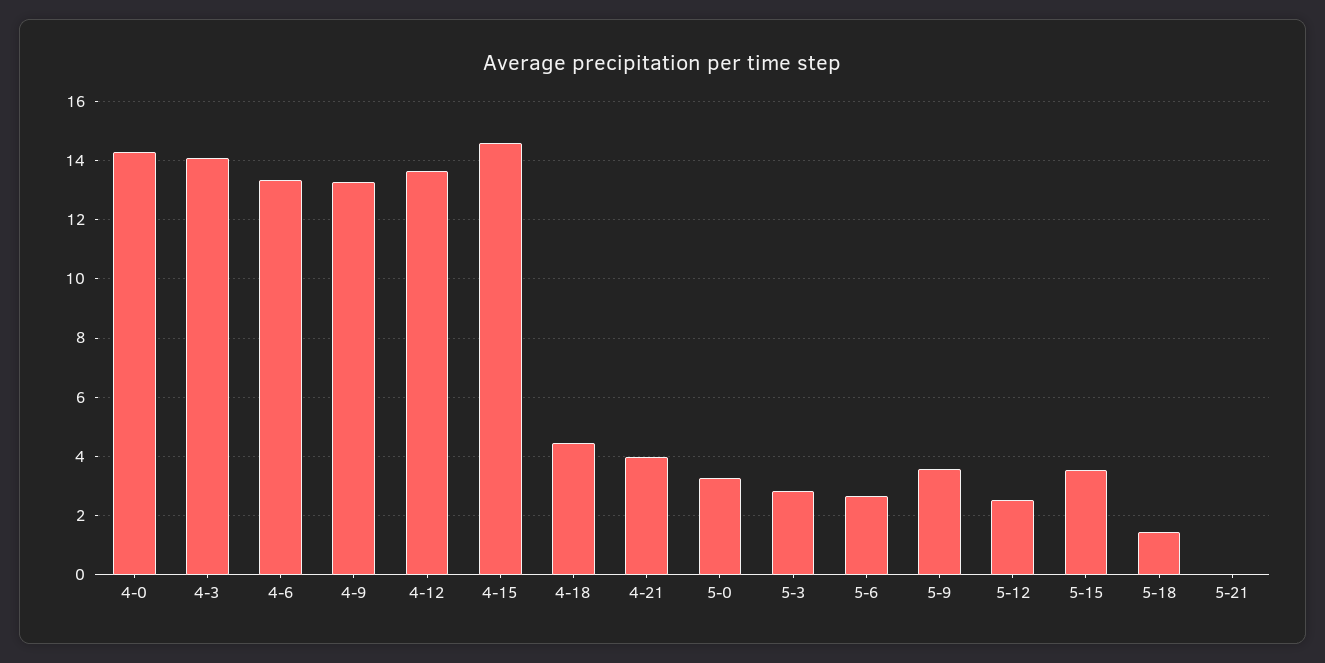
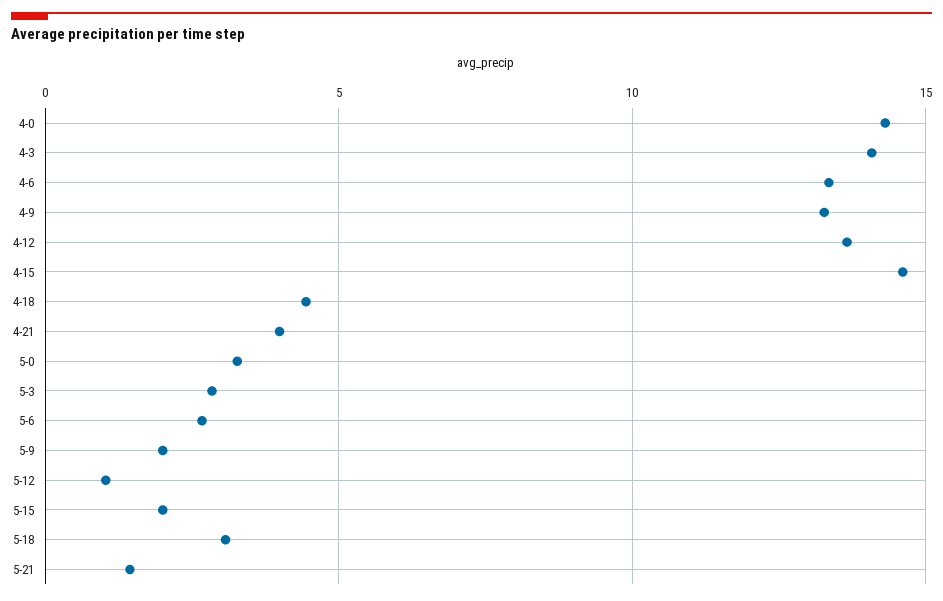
  {
    "4-0": 14.25,
    "4-3": 14,
    "4-6": 13.25,
    "4-9": 13.25,
    "4-12": 13.75,
    "4-15": 14.5,
    "4-18": 4.5,
    "4-21": 4,
    "5-0": 3.25,
    "5-3": 2.75,
    "5-6": 2.75,
-   "5-9": 3.5,
+   "5-9": 2,
-   "5-12": 2.5,
+   "5-12": 1,
-   "5-15": 3.5,
+   "5-15": 2,
-   "5-18": 1.5,
+   "5-18": 3,
-   "5-21": 0
+   "5-21": 1.5
  }

